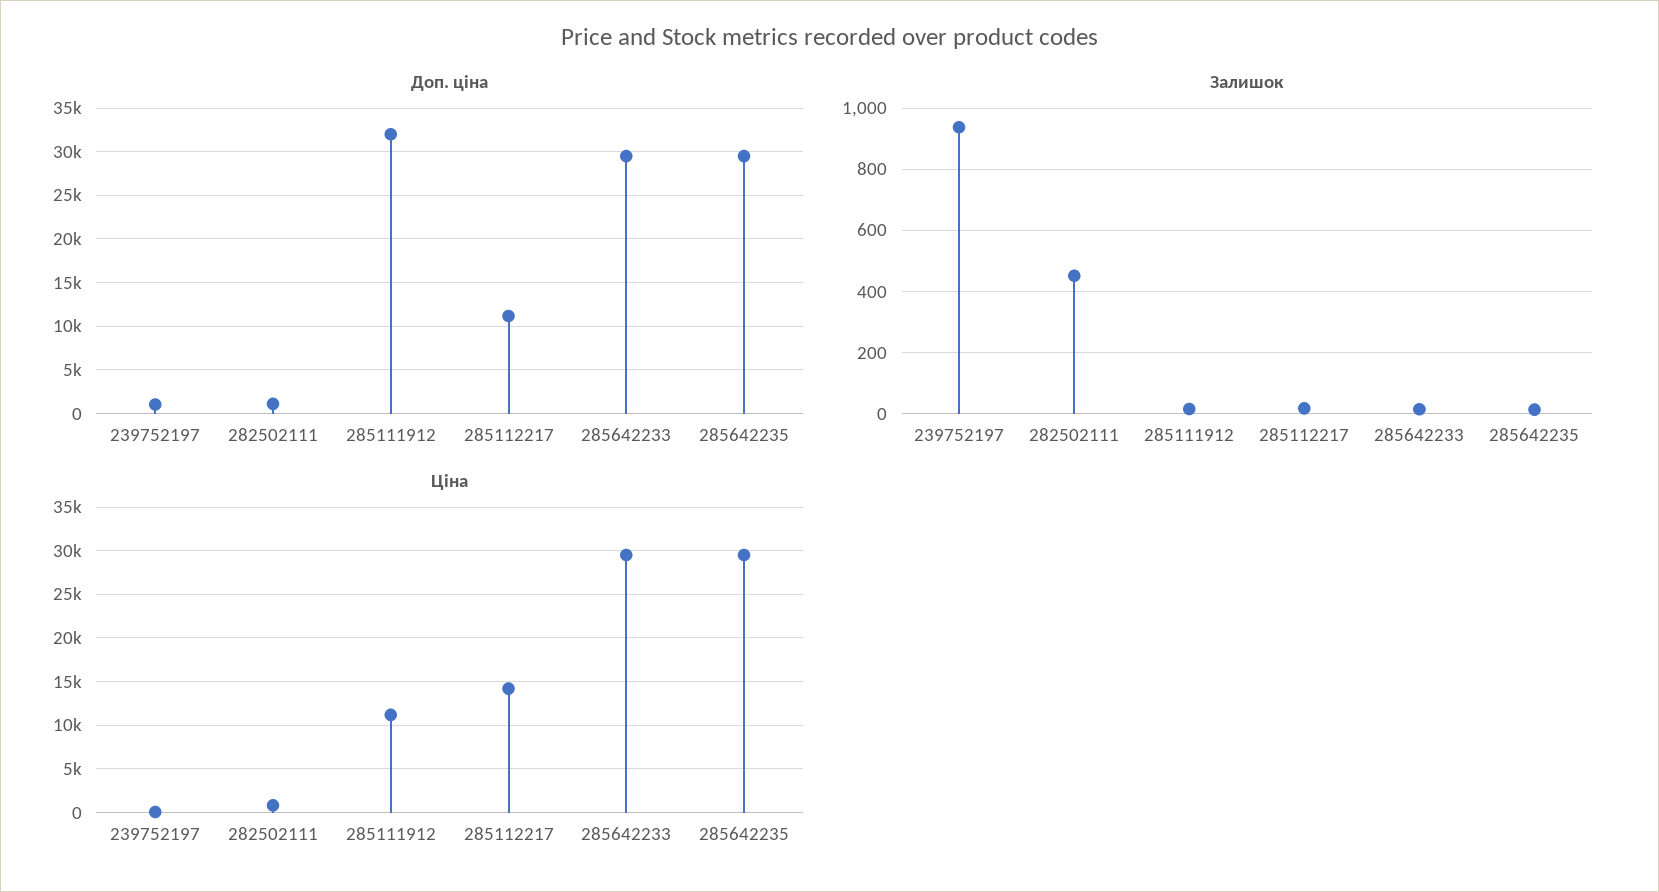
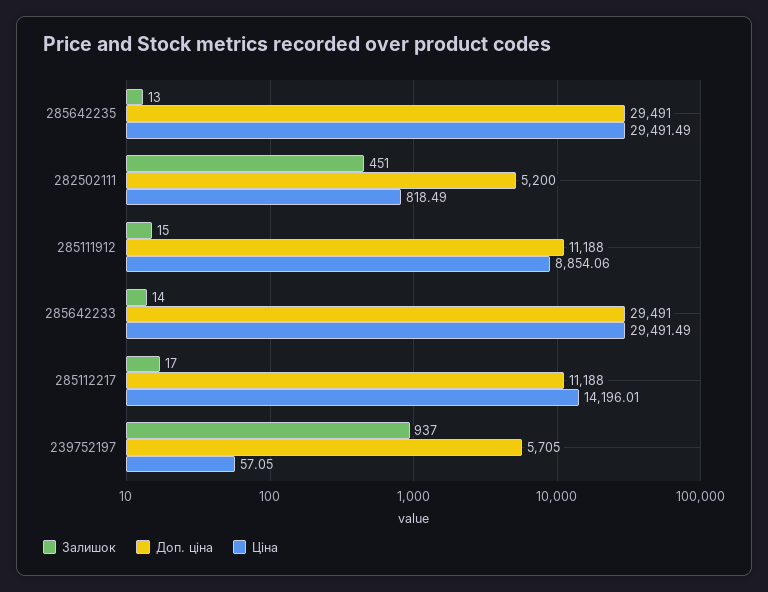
  {
    "Доп. ціна": {
-     "239752197": 1000,
+     "239752197": 5705,
-     "282502111": 1000,
+     "282502111": 5200,
-     "285111912": 32000,
+     "285111912": 11188,
      "285112217": 11188,
      "285642233": 29491,
      "285642235": 29491
    },
    "Залишок": {
      "239752197": 937,
      "282502111": 451,
      "285111912": 15,
      "285112217": 17,
      "285642233": 14,
      "285642235": 13
    },
    "Ціна": {
      "239752197": 57.05,
      "282502111": 818.49,
-     "285111912": 11000,
+     "285111912": 8854.06,
      "285112217": 14196.01,
      "285642233": 29491.49,
      "285642235": 29491.49
    }
  }

